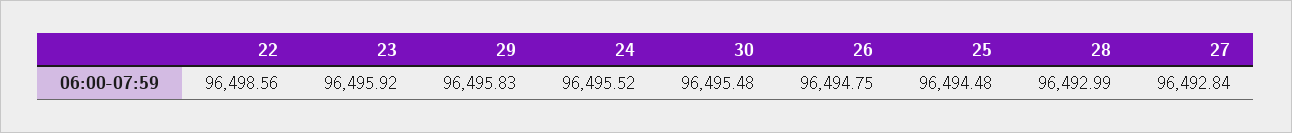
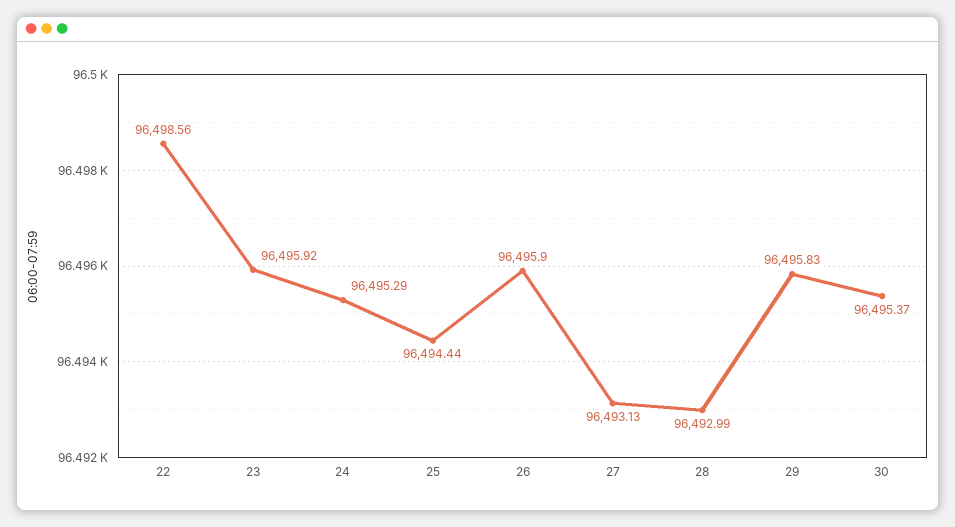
  {
    "22": 96498.56,
    "23": 96495.92,
    "29": 96495.83,
-   "24": 96495.52,
+   "24": 96495.29,
-   "30": 96495.48,
+   "30": 96495.37,
-   "26": 96494.75,
+   "26": 96495.9,
-   "25": 96494.48,
+   "25": 96494.44,
    "28": 96492.99,
-   "27": 96492.84
+   "27": 96493.13
  }

